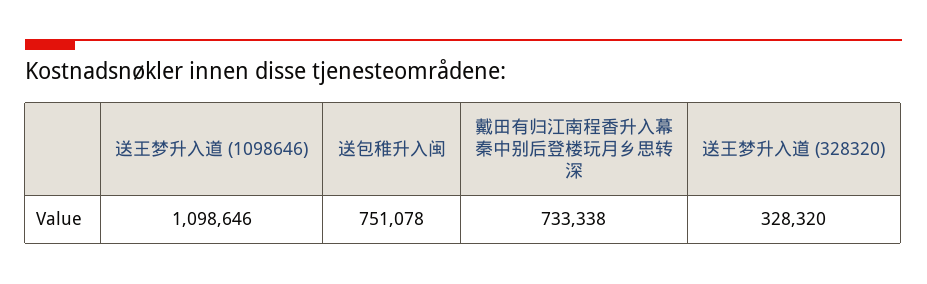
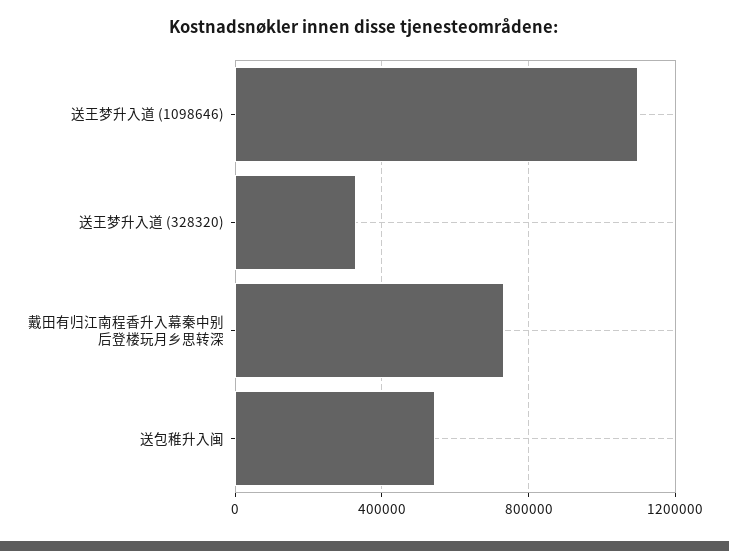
  {
    "送王梦升入道 (1098646)": 1098646,
-   "送包稚升入闽": 751078,
+   "送包稚升入闽": 550000,
    "戴田有归江南程香升入幕秦中别后登楼玩月乡思转深": 733338,
    "送王梦升入道 (328320)": 328320
  }

